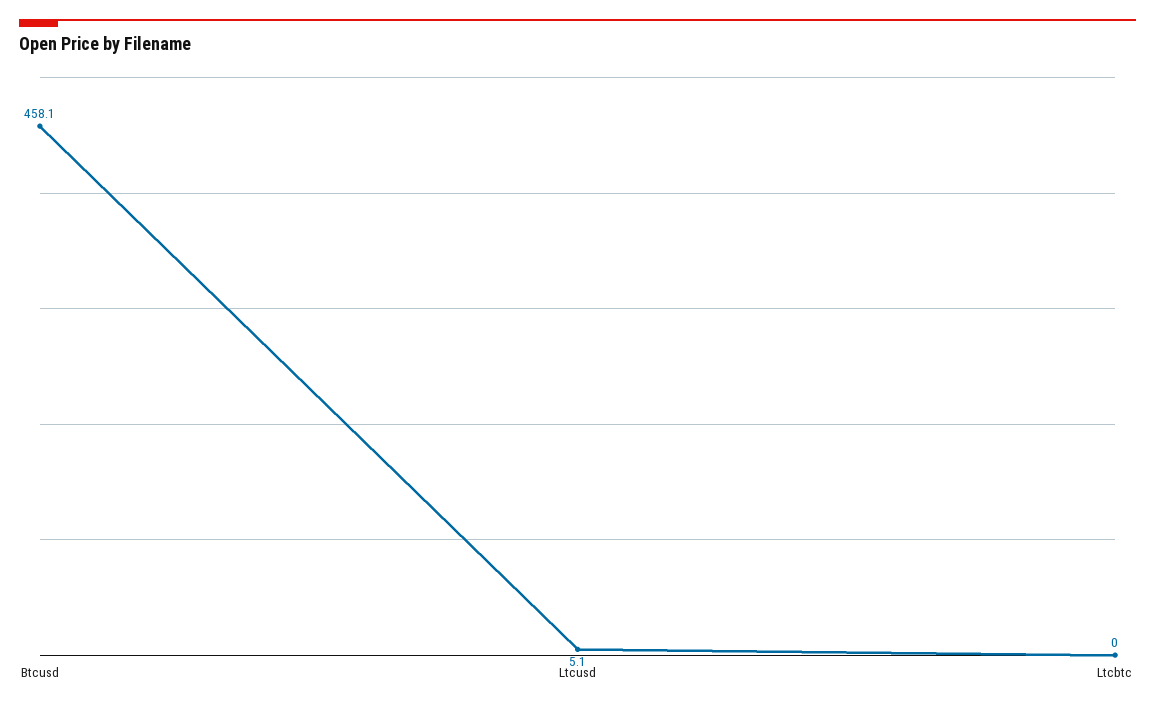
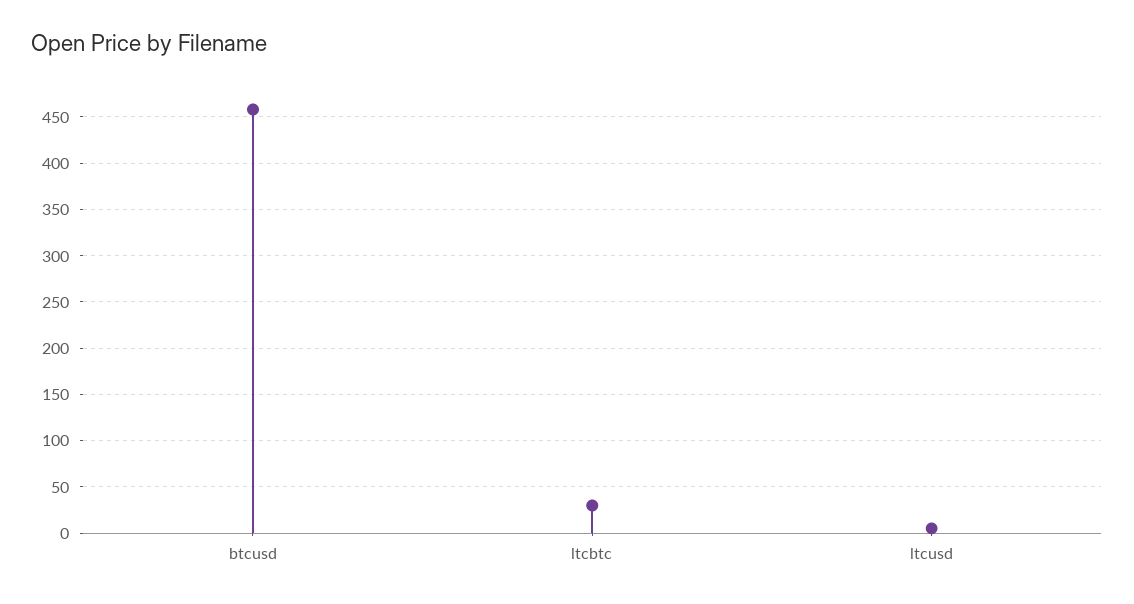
  {
    "Btcusd": 458.1,
    "Ltcusd": 5.1,
-   "Ltcbtc": 0
+   "Ltcbtc": 30
  }

